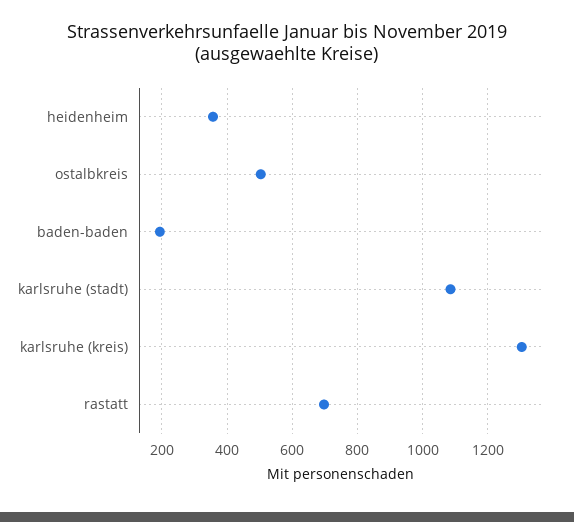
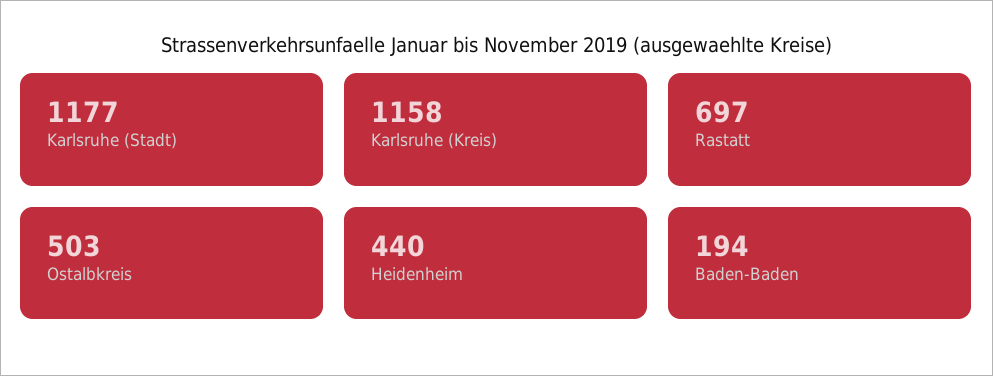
  {
-   "heidenheim": 360,
+   "heidenheim": 440,
    "ostalbkreis": 503,
    "baden-baden": 194,
-   "karlsruhe (stadt)": 1080,
+   "karlsruhe (stadt)": 1177,
-   "karlsruhe (kreis)": 1300,
+   "karlsruhe (kreis)": 1158,
    "rastatt": 697
  }

